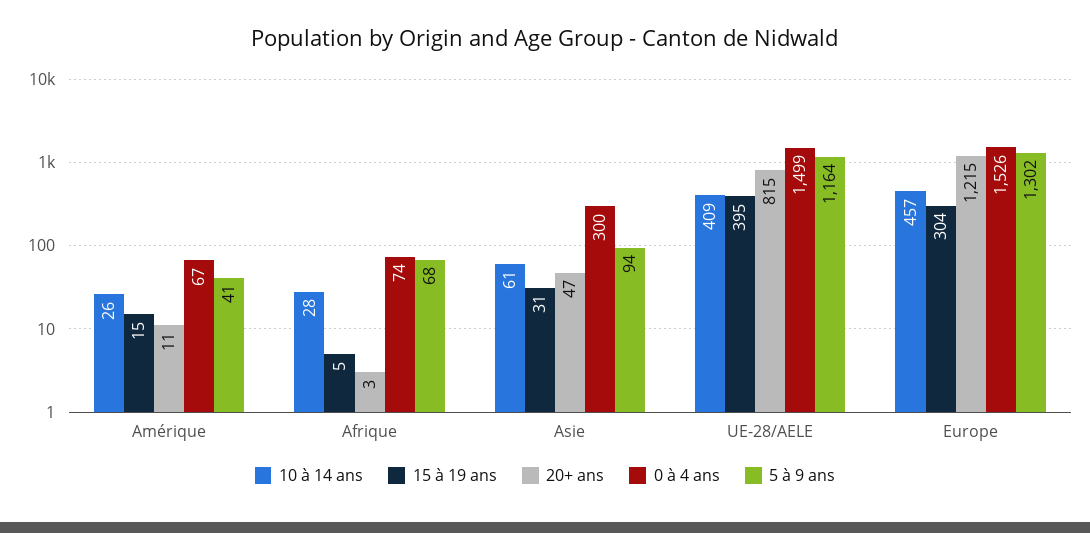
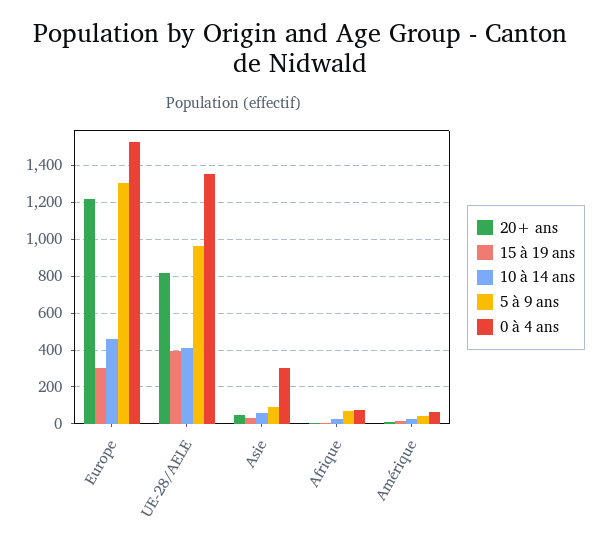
  {
    "10 à 14 ans": {
      "Amérique": 26,
      "Afrique": 28,
      "Asie": 61,
      "UE-28/AELE": 409,
      "Europe": 457
    },
    "15 à 19 ans": {
      "Amérique": 15,
      "Afrique": 5,
      "Asie": 31,
      "UE-28/AELE": 395,
      "Europe": 304
    },
    "20+ ans": {
      "Amérique": 11,
      "Afrique": 3,
      "Asie": 47,
      "UE-28/AELE": 815,
      "Europe": 1215
    },
    "0 à 4 ans": {
      "Amérique": 67,
      "Afrique": 74,
      "Asie": 300,
-     "UE-28/AELE": 1499,
+     "UE-28/AELE": 1350,
      "Europe": 1526
    },
    "5 à 9 ans": {
      "Amérique": 41,
      "Afrique": 68,
      "Asie": 94,
-     "UE-28/AELE": 1164,
+     "UE-28/AELE": 950,
      "Europe": 1302
    }
  }

